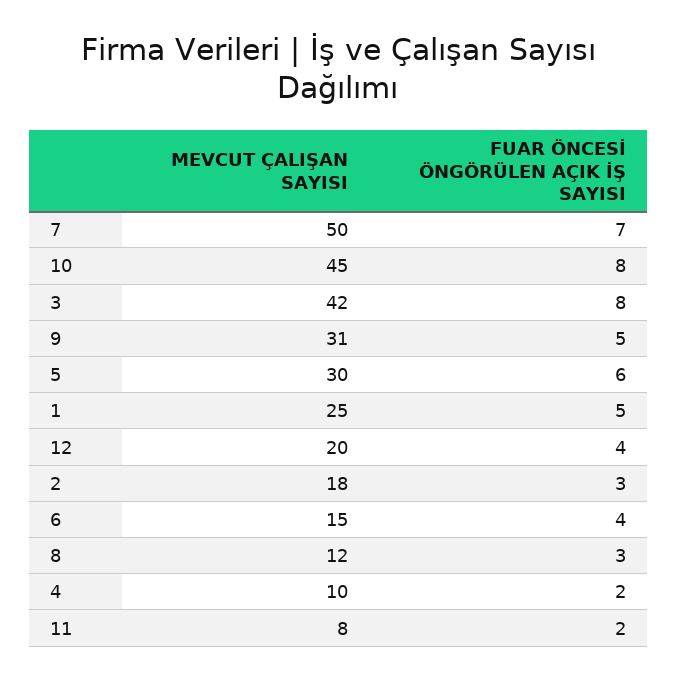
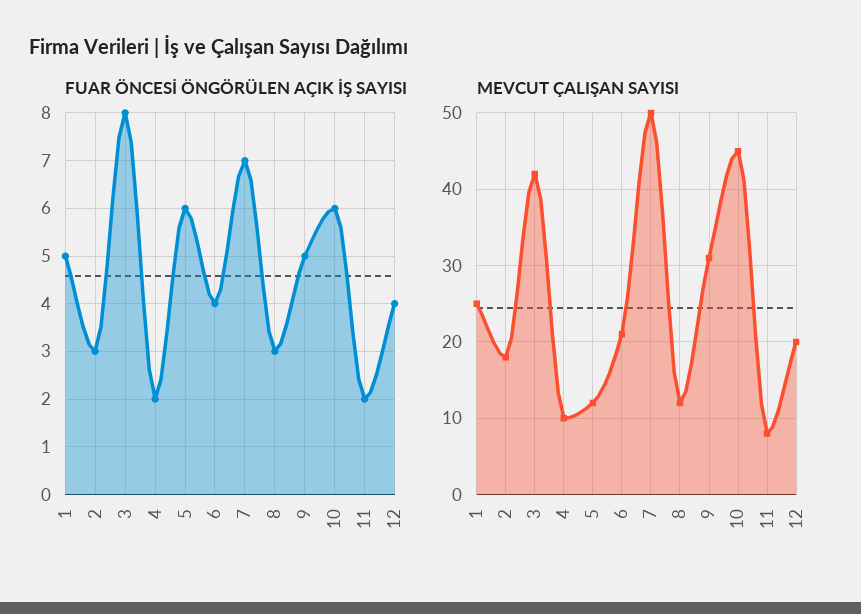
  {
    "MEVCUT ÇALIŞAN SAYISI": {
      "7": 50,
      "10": 45,
      "3": 42,
      "9": 31,
-     "5": 30,
+     "5": 12,
      "1": 25,
      "12": 20,
      "2": 18,
-     "6": 15,
+     "6": 21,
      "8": 12,
      "4": 10,
      "11": 8
    },
    "FUAR ÖNCESİ ÖNGÖRÜLEN AÇIK İŞ SAYISI": {
      "7": 7,
-     "10": 8,
+     "10": 6,
      "3": 8,
      "9": 5,
      "5": 6,
      "1": 5,
      "12": 4,
      "2": 3,
      "6": 4,
      "8": 3,
      "4": 2,
      "11": 2
    }
  }

